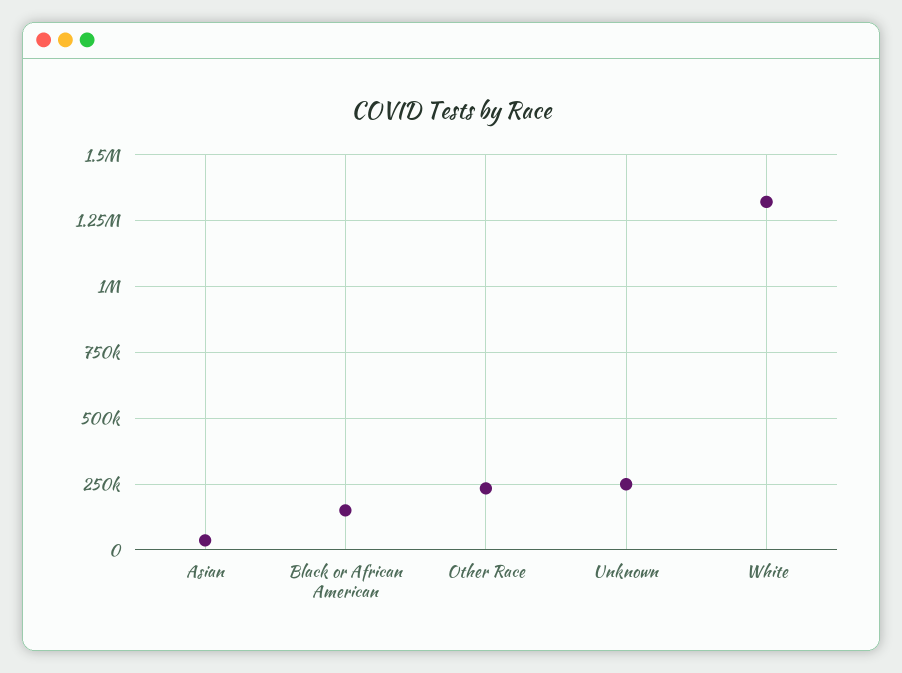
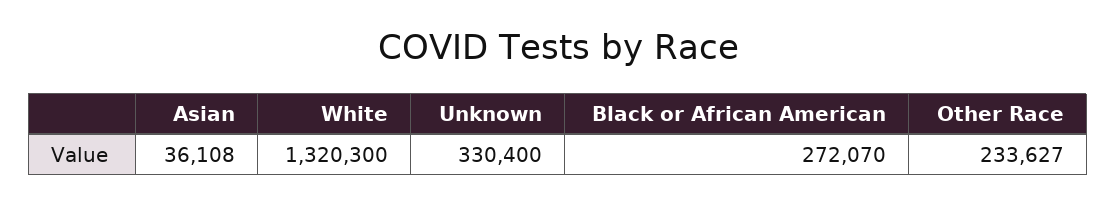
  {
    "Asian": 36108,
-   "Black or African American": 150000,
+   "Black or African American": 272070,
    "Other Race": 233627,
-   "Unknown": 250000,
+   "Unknown": 330400,
    "White": 1320300
  }

